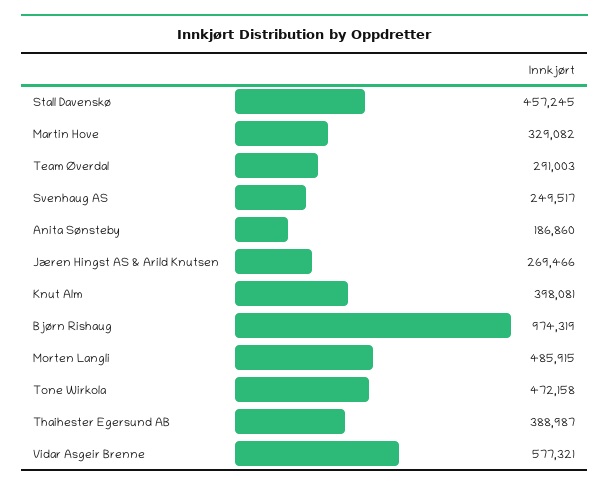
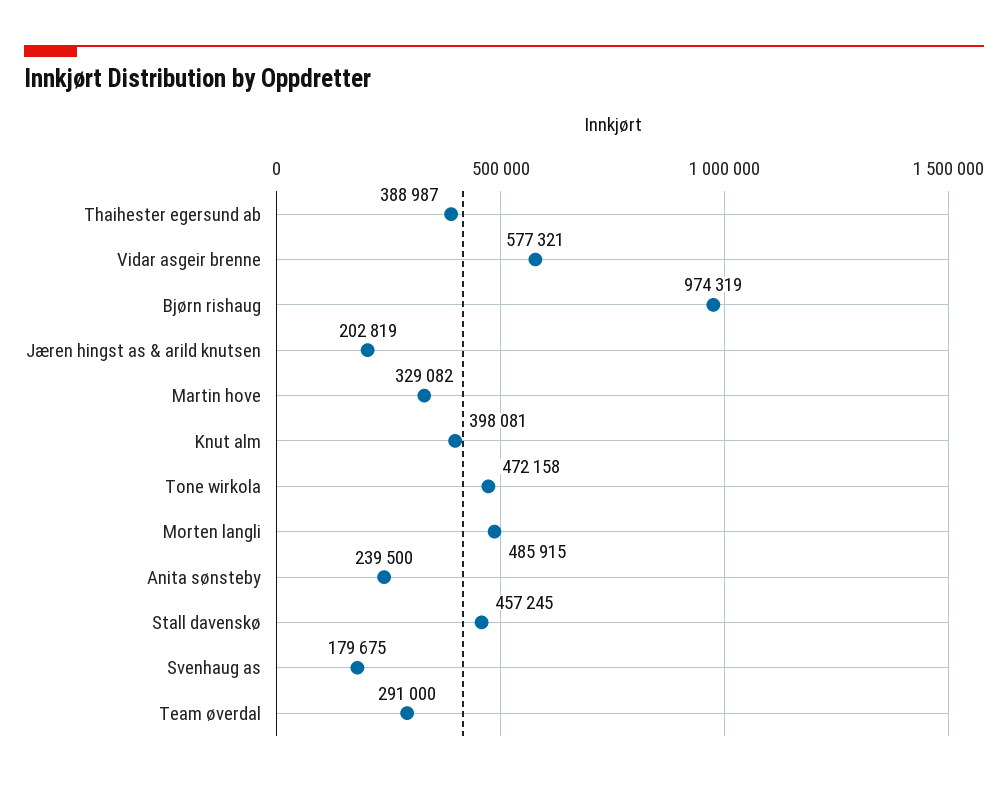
  {
    "Stall Davenskø": 457245,
    "Martin Hove": 329082,
-   "Team Øverdal": 291003,
+   "Team Øverdal": 291000,
-   "Svenhaug AS": 249517,
+   "Svenhaug AS": 179675,
-   "Anita Sønsteby": 186860,
+   "Anita Sønsteby": 239500,
-   "Jæren Hingst AS & Arild Knutsen": 269466,
+   "Jæren Hingst AS & Arild Knutsen": 202819,
    "Knut Alm": 398081,
    "Bjørn Rishaug": 974319,
    "Morten Langli": 485915,
    "Tone Wirkola": 472158,
    "Thaihester Egersund AB": 388987,
    "Vidar Asgeir Brenne": 577321
  }

